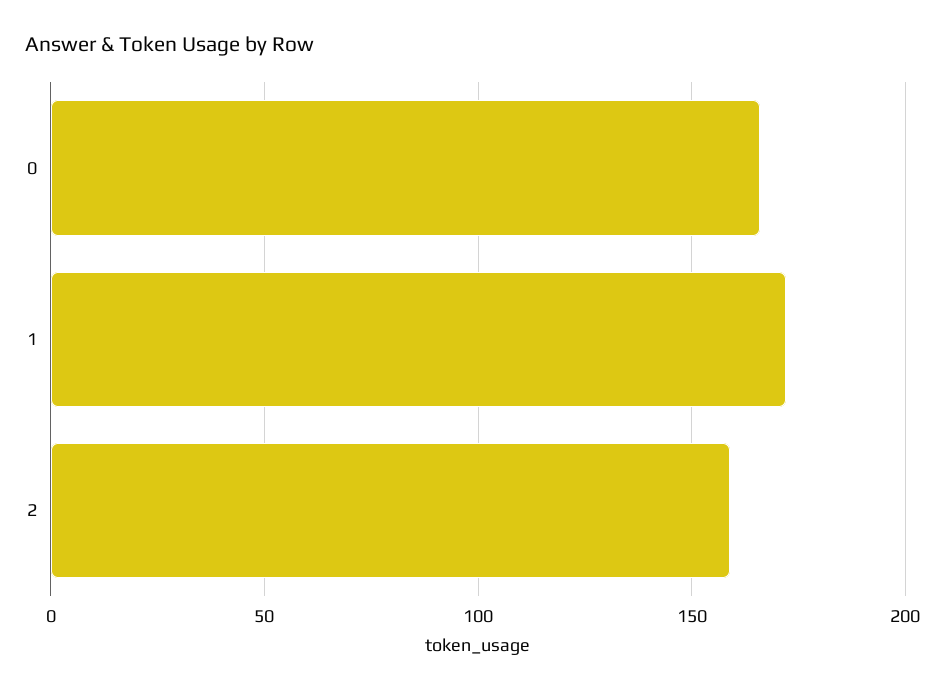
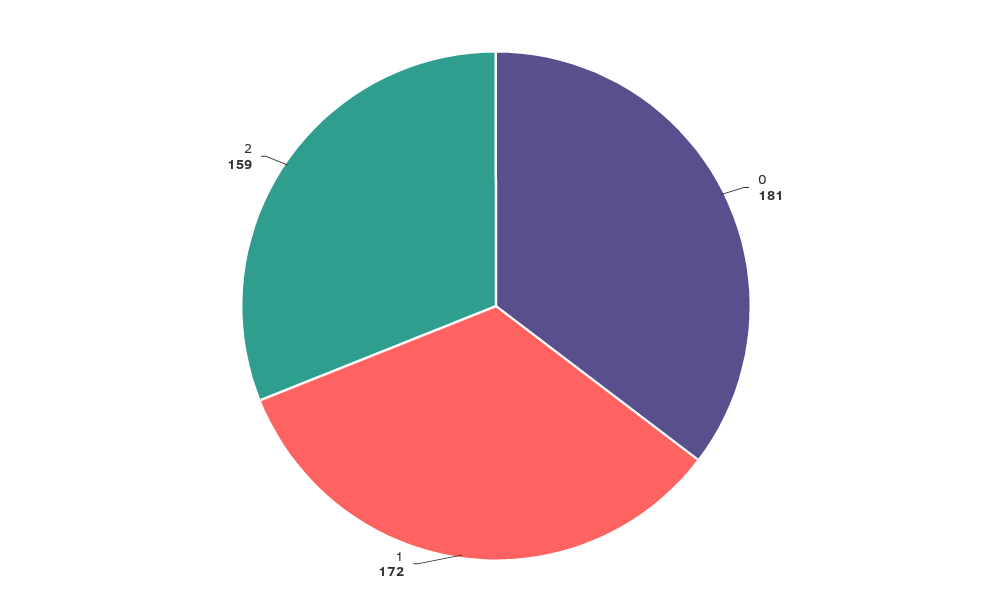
  {
-   "0": 165,
+   "0": 181,
    "1": 172,
    "2": 159
  }

